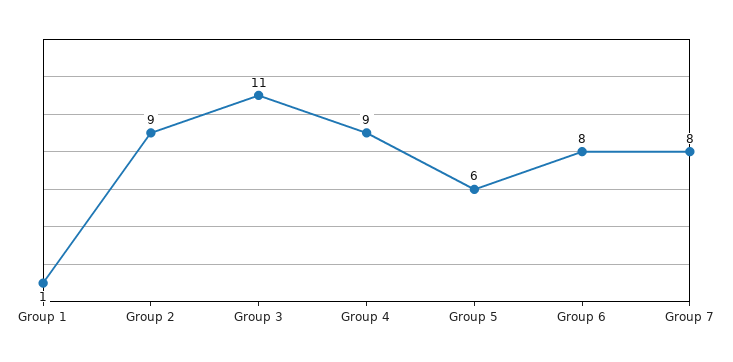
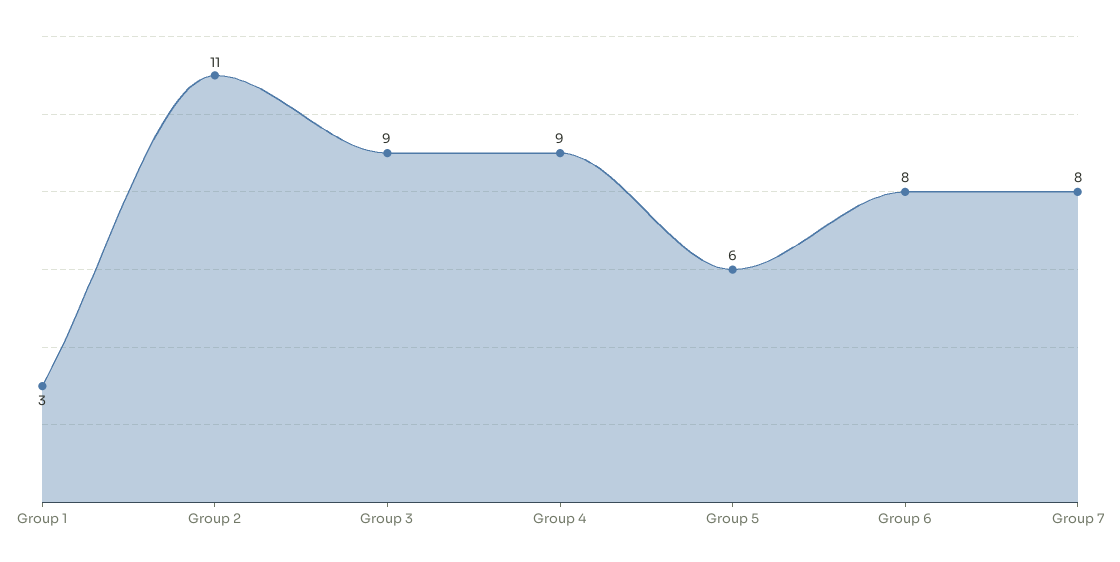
  {
-   "Group 1": 1,
+   "Group 1": 3,
-   "Group 2": 9,
+   "Group 2": 11,
-   "Group 3": 11,
+   "Group 3": 9,
    "Group 4": 9,
    "Group 5": 6,
    "Group 6": 8,
    "Group 7": 8
  }

